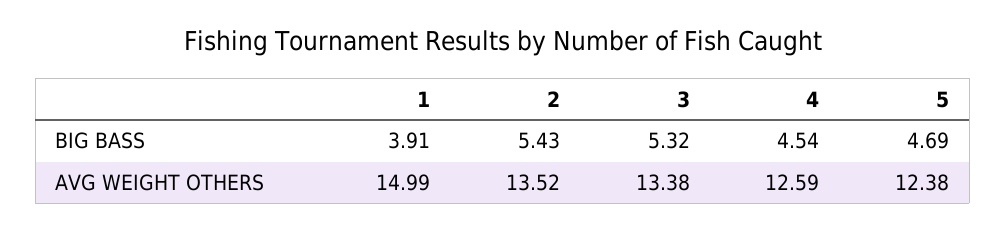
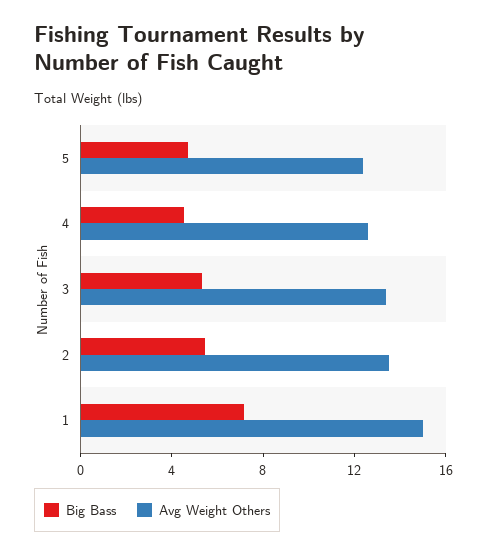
  {
    "BIG BASS": {
-     "1": 3.91,
+     "1": 7,
      "2": 5.43,
      "3": 5.32,
      "4": 4.54,
      "5": 4.69
    },
    "AVG WEIGHT OTHERS": {
      "1": 14.99,
      "2": 13.52,
      "3": 13.38,
      "4": 12.59,
      "5": 12.38
    }
  }

